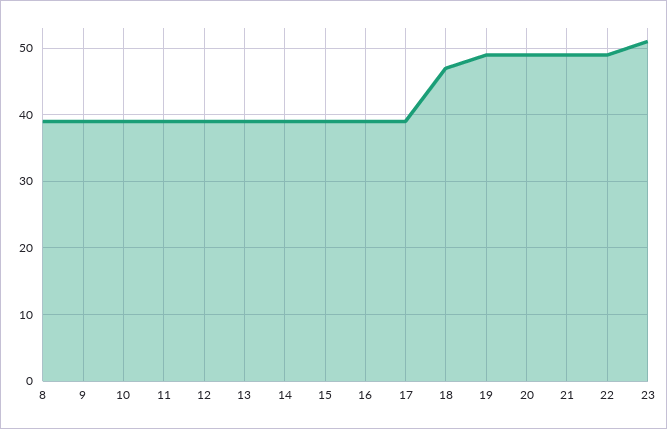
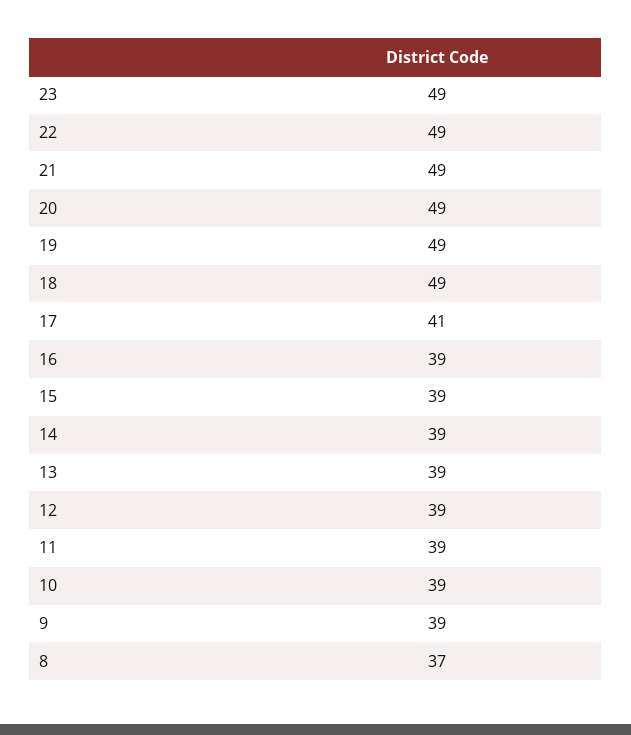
  {
-   "8": 39,
+   "8": 37,
    "9": 39,
    "10": 39,
    "11": 39,
    "12": 39,
    "13": 39,
    "14": 39,
    "15": 39,
    "16": 39,
-   "17": 39,
+   "17": 41,
-   "18": 47,
+   "18": 49,
    "19": 49,
    "20": 49,
    "21": 49,
    "22": 49,
-   "23": 51
+   "23": 49
  }

